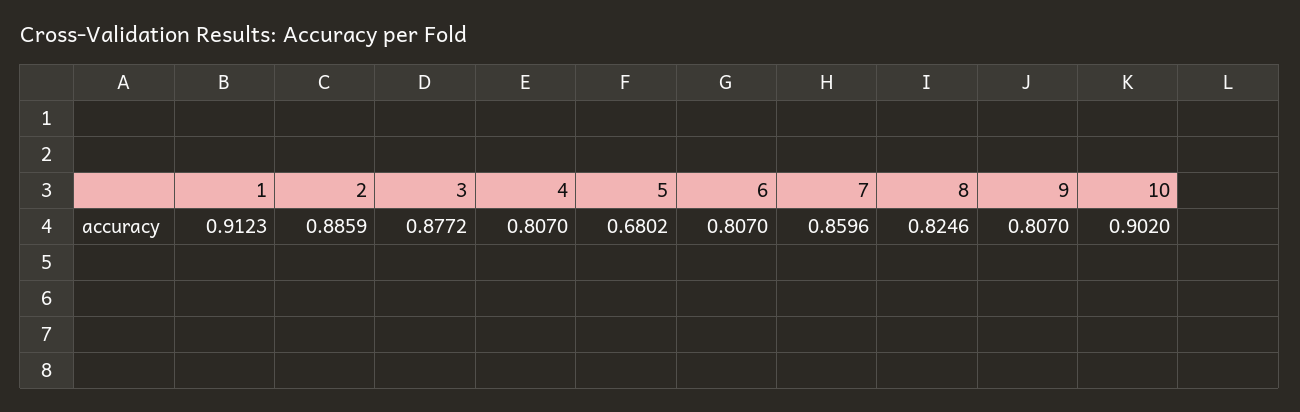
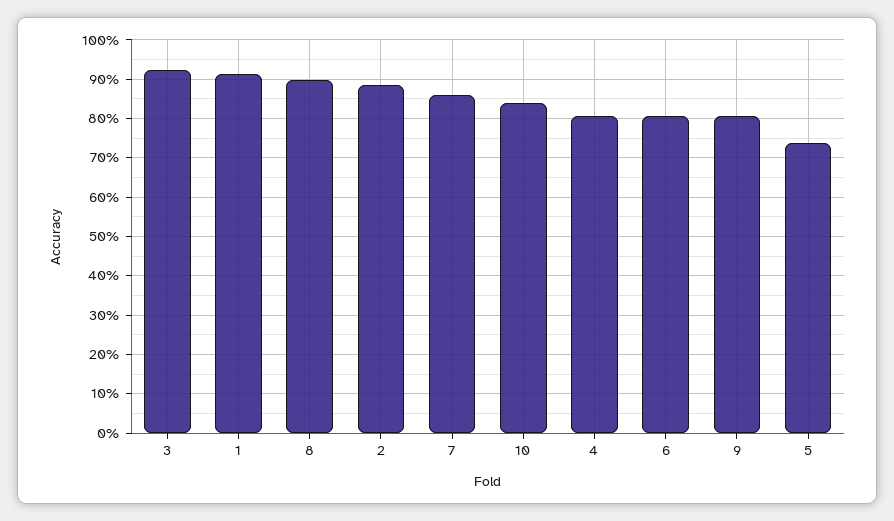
  {
    "1": 0.9123,
    "2": 0.8859,
-   "3": 0.8772,
+   "3": 0.92,
    "4": 0.807,
-   "5": 0.6802,
+   "5": 0.74,
    "6": 0.807,
    "7": 0.8596,
-   "8": 0.8246,
+   "8": 0.9,
    "9": 0.807,
-   "10": 0.902
+   "10": 0.84
  }

